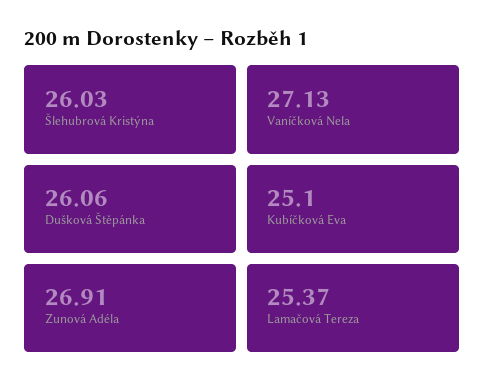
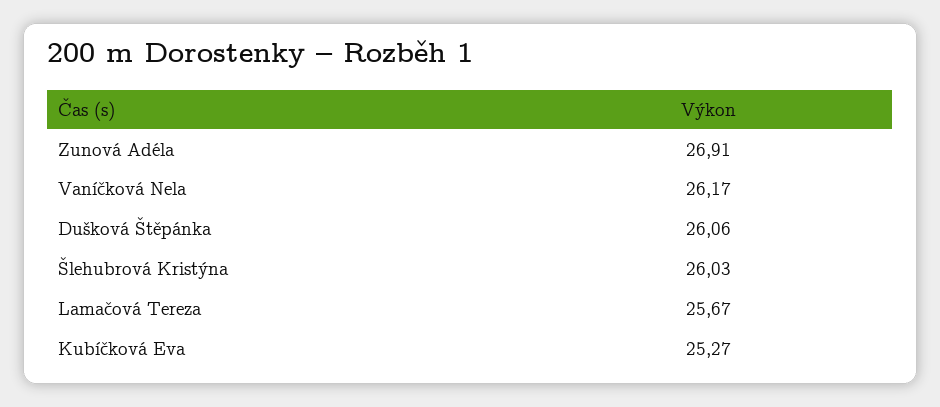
  {
    "Šlehubrová Kristýna": 26.03,
-   "Vaníčková Nela": 27.13,
+   "Vaníčková Nela": 26.17,
    "Dušková Štěpánka": 26.06,
-   "Kubíčková Eva": 25.1,
+   "Kubíčková Eva": 25.27,
    "Zunová Adéla": 26.91,
-   "Lamačová Tereza": 25.37
+   "Lamačová Tereza": 25.67
  }

